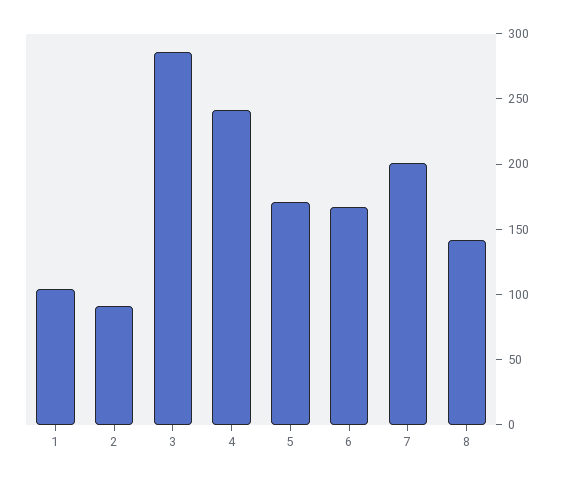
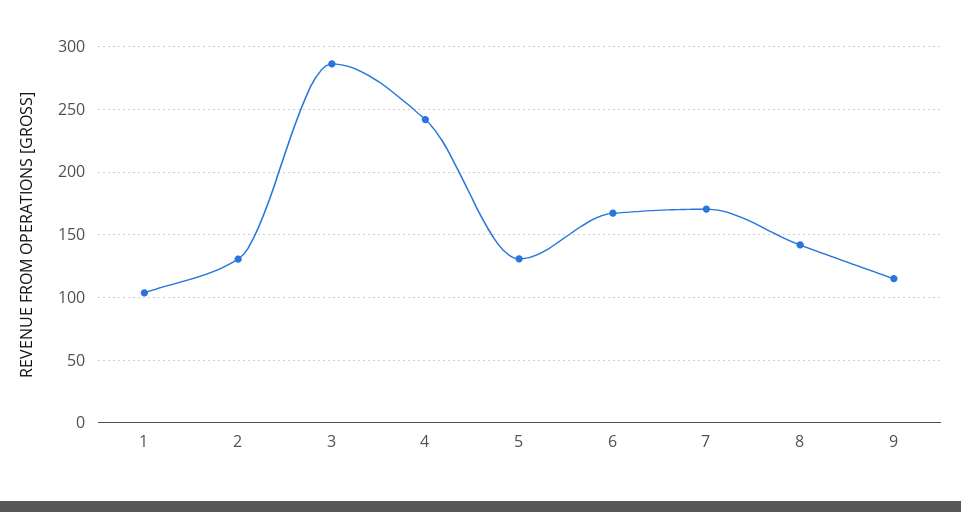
  {
    "1": 105,
-   "2": 90,
+   "2": 130,
    "3": 285,
    "4": 240,
-   "5": 170,
+   "5": 130,
    "6": 165,
-   "7": 200,
+   "7": 170,
-   "8": 140
+   "8": 140,
+   "9": 115
  }

